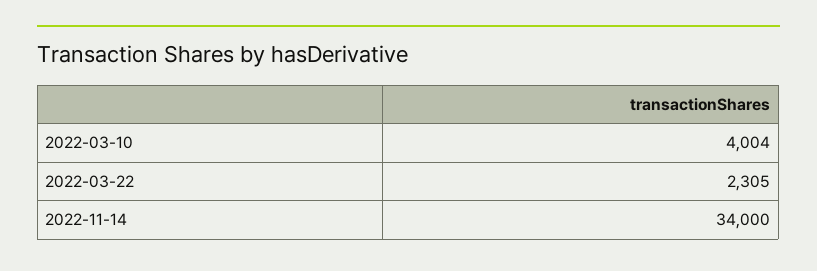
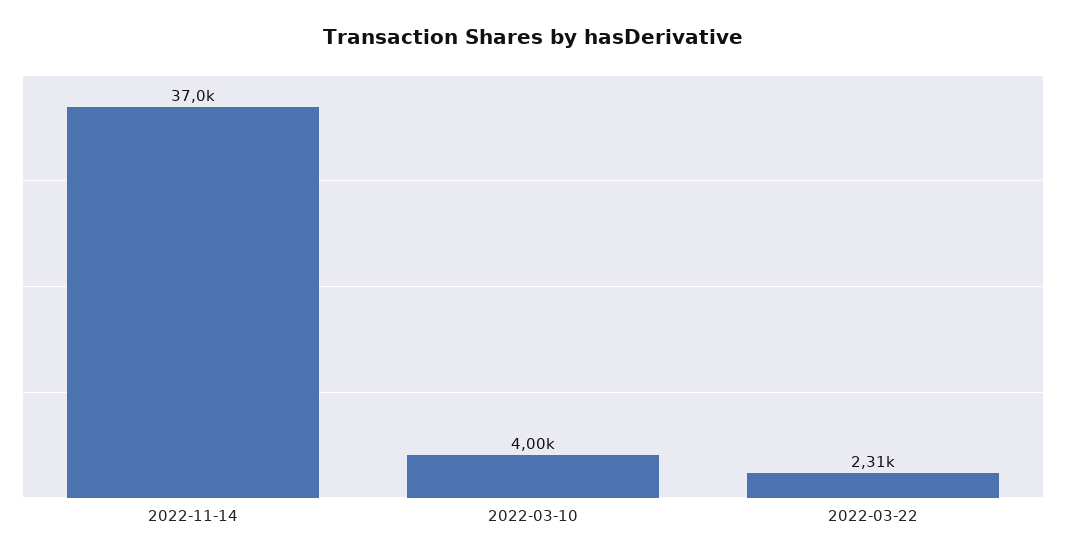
  {
    "2022-03-10": 4004,
    "2022-03-22": 2305,
-   "2022-11-14": 34000
+   "2022-11-14": 37000
  }

